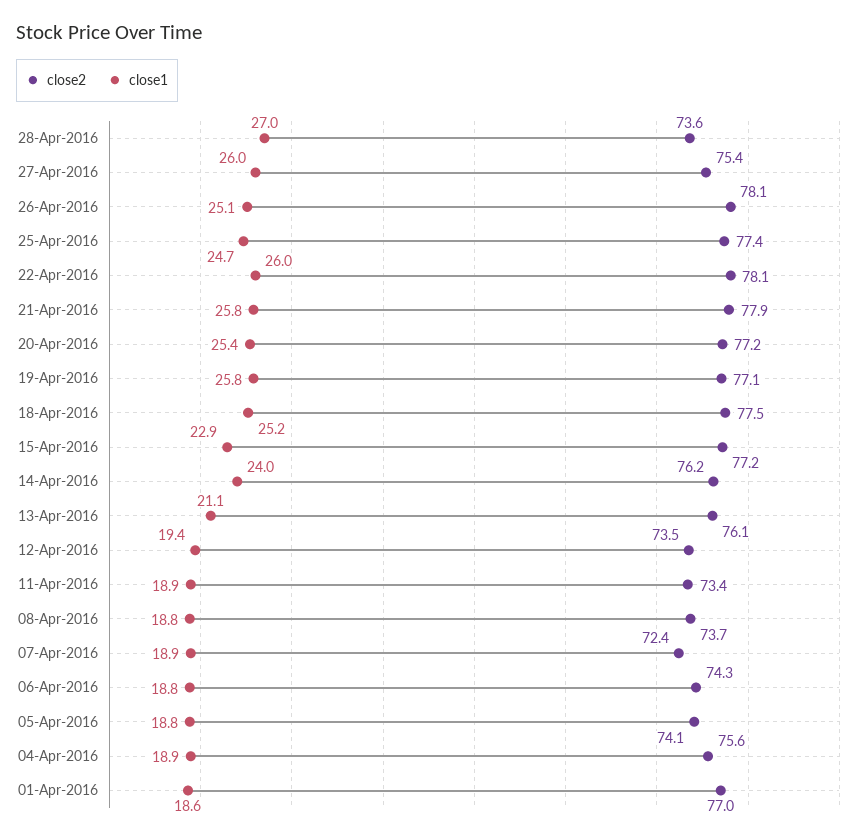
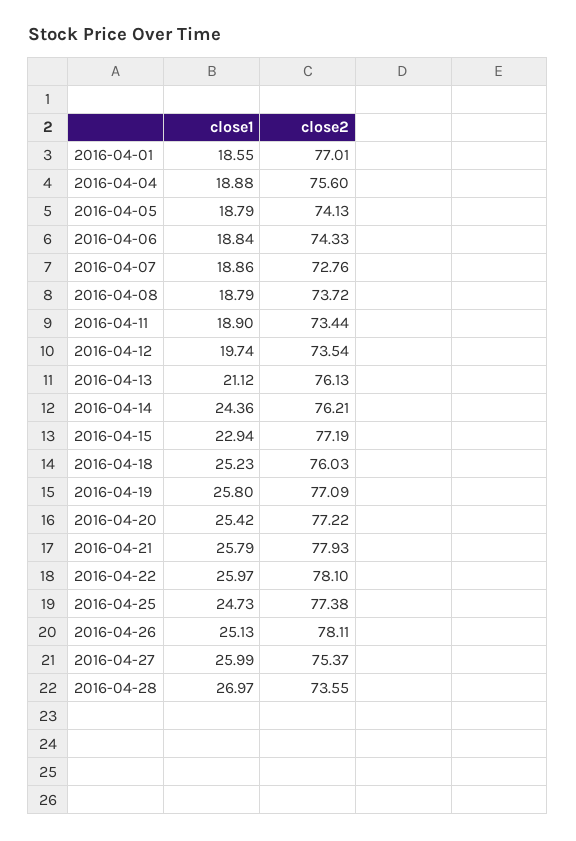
  {
    "close2": {
      "28-Apr-2016": 73.55,
      "27-Apr-2016": 75.37,
      "26-Apr-2016": 78.11,
      "25-Apr-2016": 77.38,
      "22-Apr-2016": 78.1,
      "21-Apr-2016": 77.93,
      "20-Apr-2016": 77.22,
      "19-Apr-2016": 77.09,
-     "18-Apr-2016": 77.5,
+     "18-Apr-2016": 76.03,
      "15-Apr-2016": 77.19,
      "14-Apr-2016": 76.21,
      "13-Apr-2016": 76.13,
      "12-Apr-2016": 73.54,
      "11-Apr-2016": 73.44,
      "08-Apr-2016": 73.72,
-     "07-Apr-2016": 72.4,
+     "07-Apr-2016": 72.76,
      "06-Apr-2016": 74.33,
      "05-Apr-2016": 74.13,
      "04-Apr-2016": 75.6,
      "01-Apr-2016": 77.01
    },
    "close1": {
      "28-Apr-2016": 26.97,
      "27-Apr-2016": 25.99,
      "26-Apr-2016": 25.13,
      "25-Apr-2016": 24.73,
      "22-Apr-2016": 25.97,
      "21-Apr-2016": 25.79,
      "20-Apr-2016": 25.42,
      "19-Apr-2016": 25.8,
      "18-Apr-2016": 25.23,
      "15-Apr-2016": 22.94,
-     "14-Apr-2016": 24,
+     "14-Apr-2016": 24.36,
      "13-Apr-2016": 21.12,
-     "12-Apr-2016": 19.4,
+     "12-Apr-2016": 19.74,
      "11-Apr-2016": 18.9,
      "08-Apr-2016": 18.79,
      "07-Apr-2016": 18.86,
      "06-Apr-2016": 18.84,
      "05-Apr-2016": 18.79,
      "04-Apr-2016": 18.88,
      "01-Apr-2016": 18.55
    }
  }

